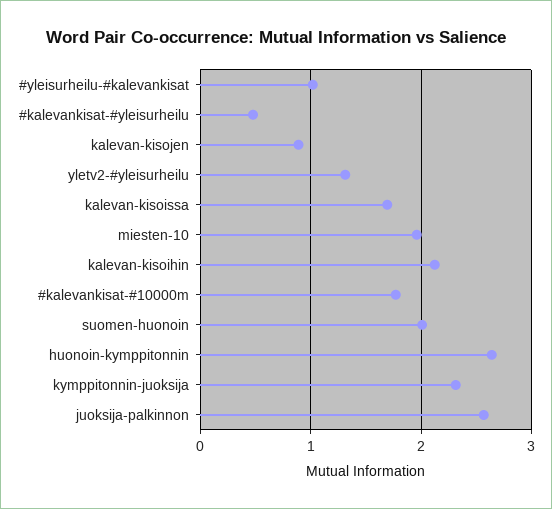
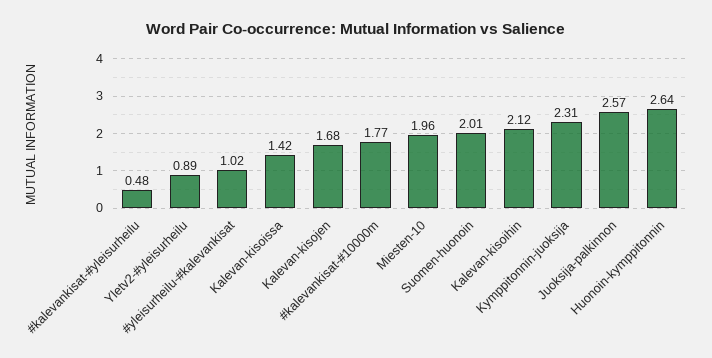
  {
    "#yleisurheilu-#kalevankisat": 1.02,
    "#kalevankisat-#yleisurheilu": 0.48,
-   "kalevan-kisojen": 0.9,
+   "kalevan-kisojen": 1.68,
-   "yletv2-#yleisurheilu": 1.3,
+   "yletv2-#yleisurheilu": 0.89,
-   "kalevan-kisoissa": 1.7,
+   "kalevan-kisoissa": 1.42,
    "miesten-10": 1.96,
    "kalevan-kisoihin": 2.12,
    "#kalevankisat-#10000m": 1.77,
    "suomen-huonoin": 2.01,
    "huonoin-kymppitonnin": 2.64,
    "kymppitonnin-juoksija": 2.31,
    "juoksija-palkinnon": 2.57
  }

